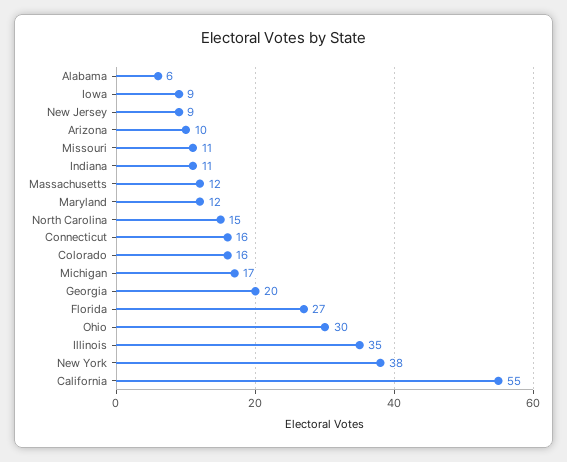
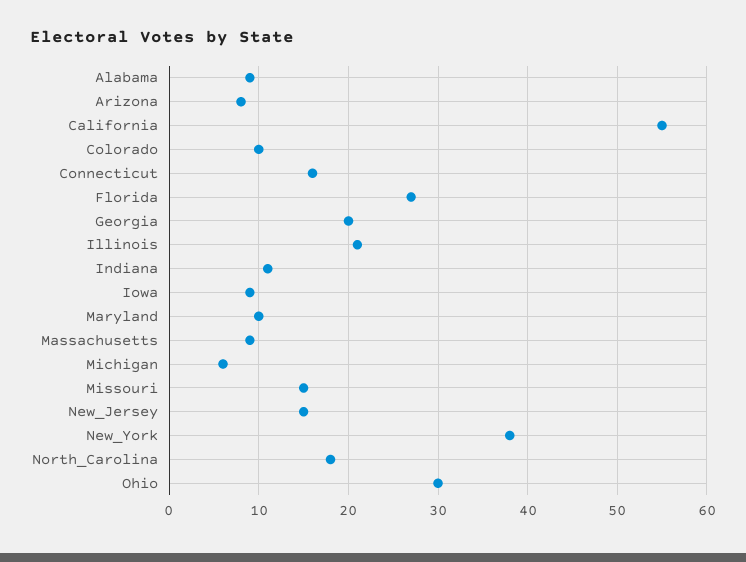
  {
-   "Alabama": 6,
+   "Alabama": 9,
    "Iowa": 9,
-   "New Jersey": 9,
+   "New Jersey": 15,
-   "Arizona": 10,
+   "Arizona": 8,
-   "Missouri": 11,
+   "Missouri": 15,
    "Indiana": 11,
-   "Massachusetts": 12,
+   "Massachusetts": 9,
-   "Maryland": 12,
+   "Maryland": 10,
-   "North Carolina": 15,
+   "North Carolina": 18,
    "Connecticut": 16,
-   "Colorado": 16,
+   "Colorado": 10,
-   "Michigan": 17,
+   "Michigan": 6,
    "Georgia": 20,
    "Florida": 27,
    "Ohio": 30,
-   "Illinois": 35,
+   "Illinois": 21,
    "New York": 38,
    "California": 55
  }

